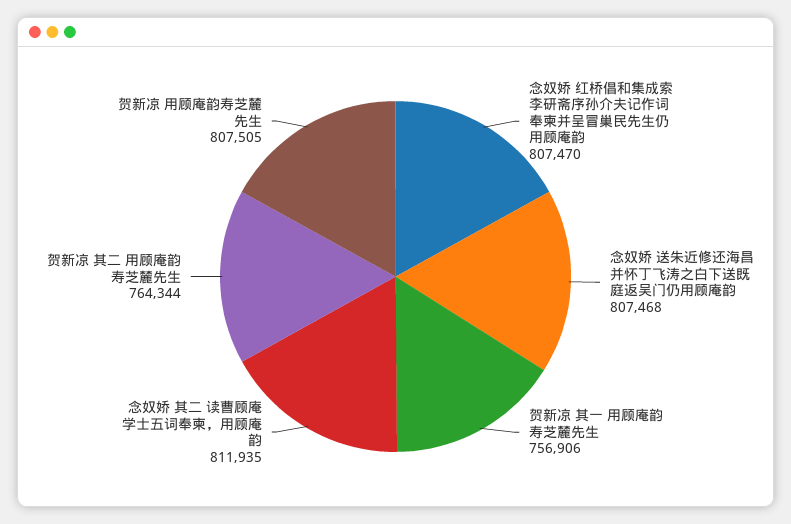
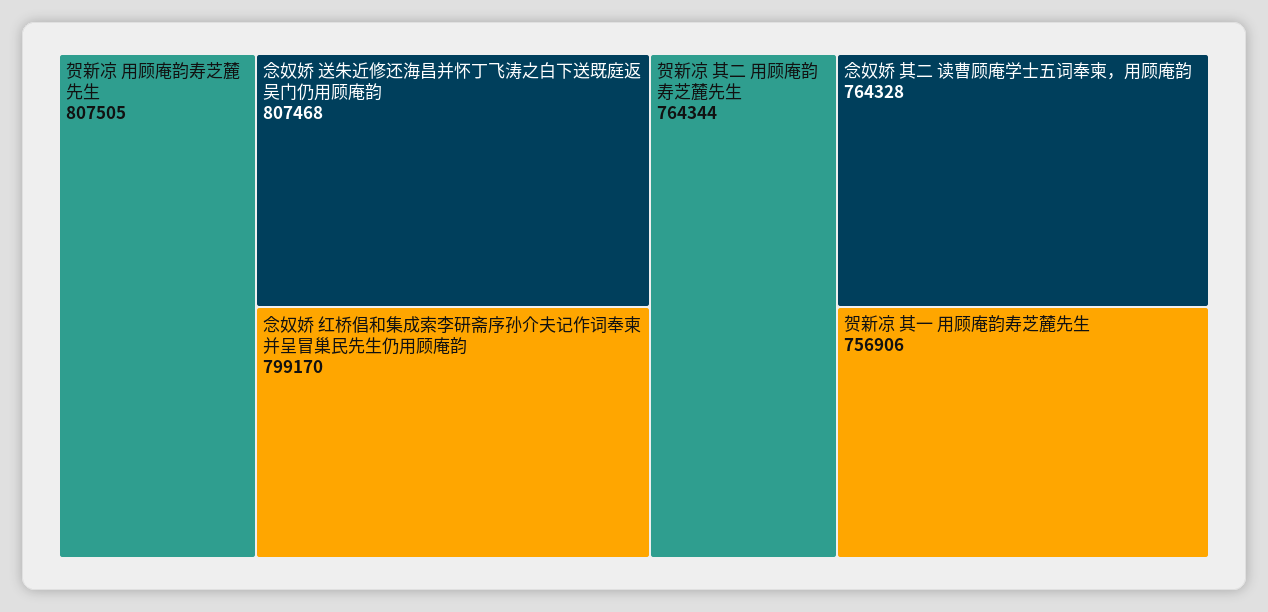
  {
-   "念奴娇 红桥倡和集成索李研斋序孙介夫记作词奉柬并呈冒巢民先生仍用顾庵韵": 807470,
+   "念奴娇 红桥倡和集成索李研斋序孙介夫记作词奉柬并呈冒巢民先生仍用顾庵韵": 799170,
    "念奴娇 送朱近修还海昌并怀丁飞涛之白下送既庭返吴门仍用顾庵韵": 807468,
    "贺新凉 其一 用顾庵韵寿芝麓先生": 756906,
-   "念奴娇 其二 读曹顾庵学士五词奉柬，用顾庵韵": 811935,
+   "念奴娇 其二 读曹顾庵学士五词奉柬，用顾庵韵": 764328,
    "贺新凉 其二 用顾庵韵寿芝麓先生": 764344,
    "贺新凉 用顾庵韵寿芝麓先生": 807505
  }

